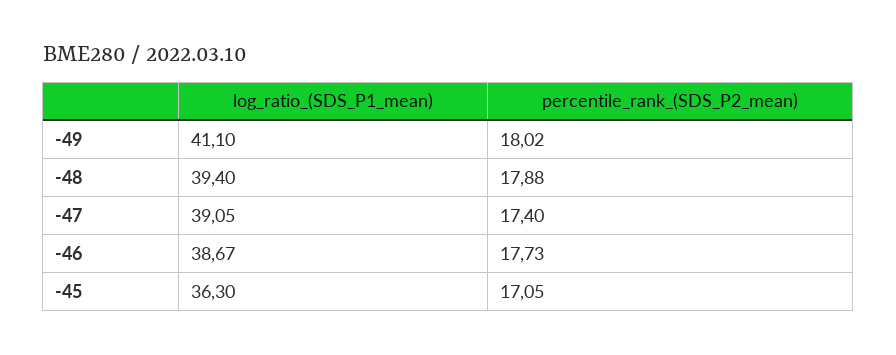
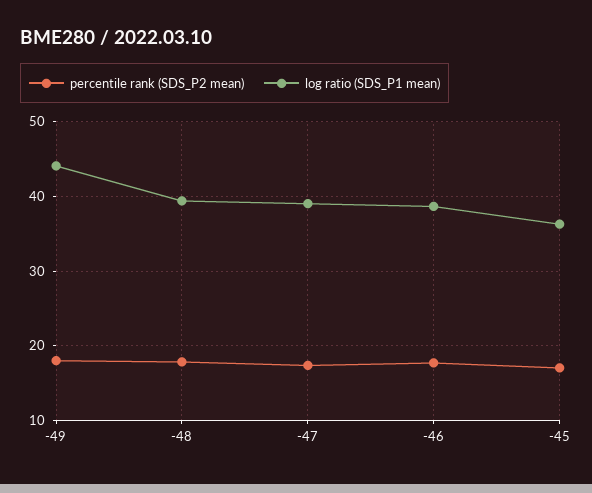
  {
    "log_ratio_(SDS_P1_mean)": {
-     "-49": 41.1,
+     "-49": 44,
      "-48": 39.4,
      "-47": 39.05,
      "-46": 38.67,
      "-45": 36.3
    },
    "percentile_rank_(SDS_P2_mean)": {
      "-49": 18.02,
      "-48": 17.88,
      "-47": 17.4,
      "-46": 17.73,
      "-45": 17.05
    }
  }

